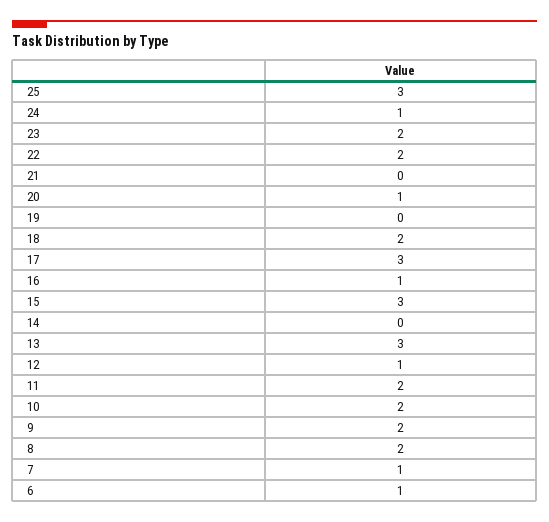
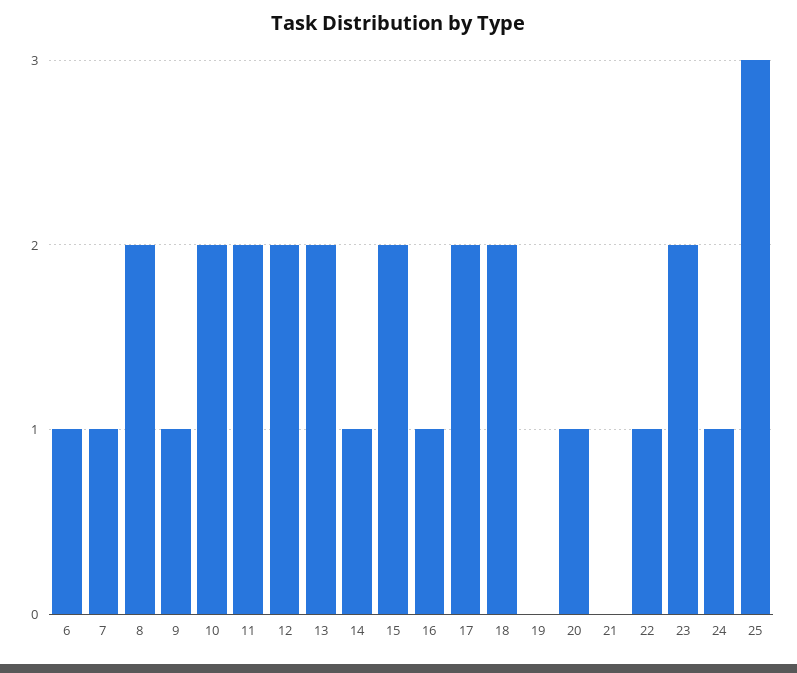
  {
    "25": 3,
    "24": 1,
    "23": 2,
-   "22": 2,
+   "22": 1,
    "21": 0,
    "20": 1,
    "19": 0,
    "18": 2,
-   "17": 3,
+   "17": 2,
    "16": 1,
-   "15": 3,
+   "15": 2,
-   "14": 0,
+   "14": 1,
-   "13": 3,
+   "13": 2,
-   "12": 1,
+   "12": 2,
    "11": 2,
    "10": 2,
-   "9": 2,
+   "9": 1,
    "8": 2,
    "7": 1,
    "6": 1
  }

